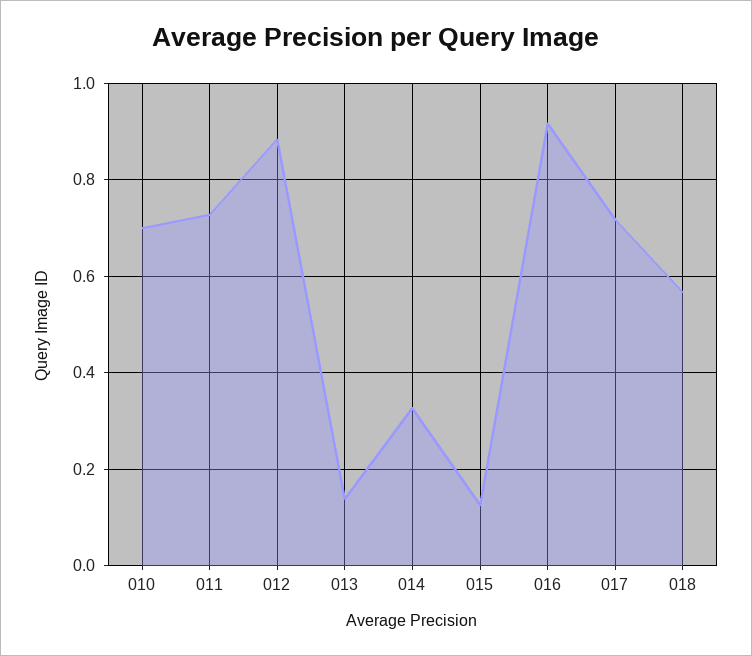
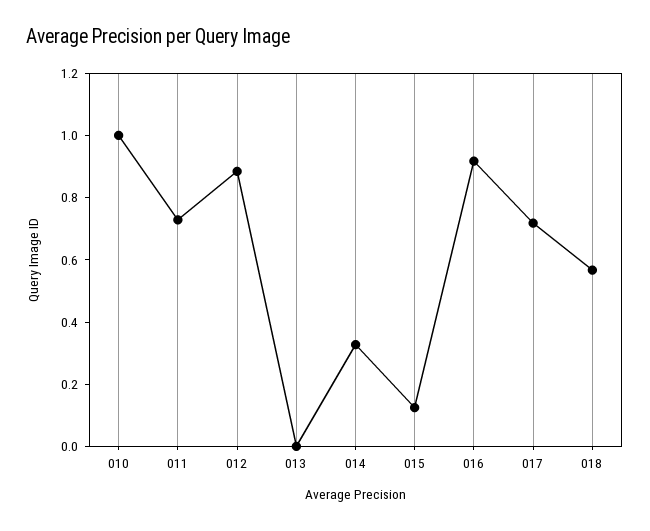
  {
-   "010": 0.7,
+   "010": 1,
    "011": 0.72,
    "012": 0.88,
-   "013": 0.14,
+   "013": 0,
    "014": 0.32,
    "015": 0.12,
    "016": 0.92,
    "017": 0.72,
    "018": 0.56
  }

